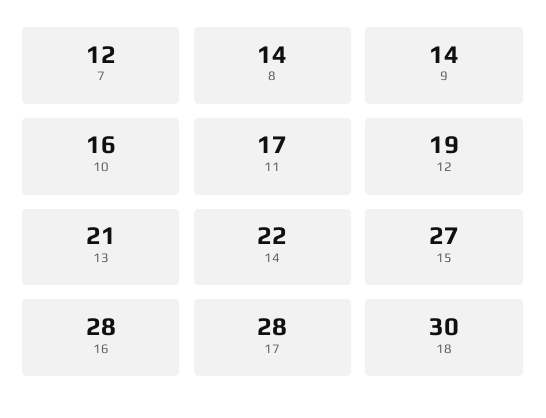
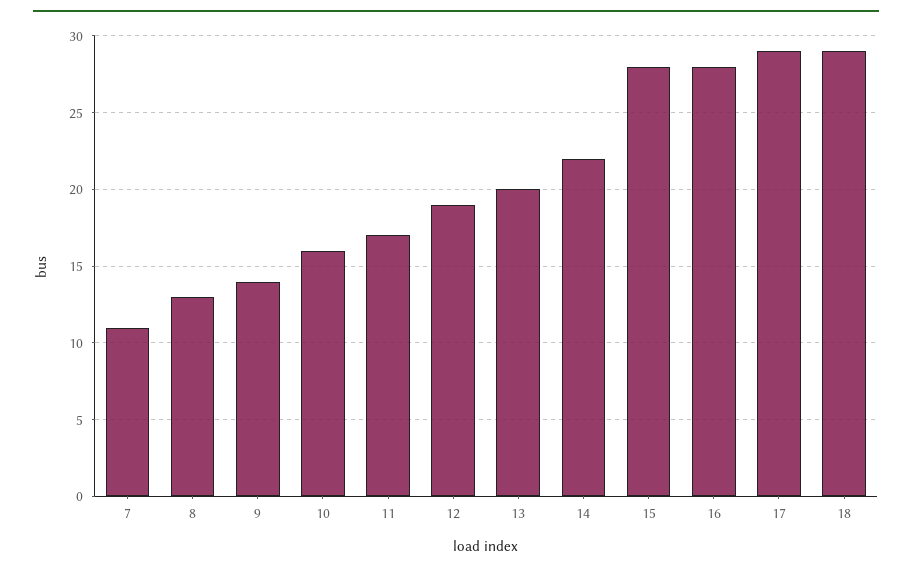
  {
-   "7": 12,
+   "7": 11,
-   "8": 14,
+   "8": 13,
    "9": 14,
    "10": 16,
    "11": 17,
    "12": 19,
-   "13": 21,
+   "13": 20,
    "14": 22,
-   "15": 27,
+   "15": 28,
    "16": 28,
-   "17": 28,
+   "17": 29,
-   "18": 30
+   "18": 29
  }

